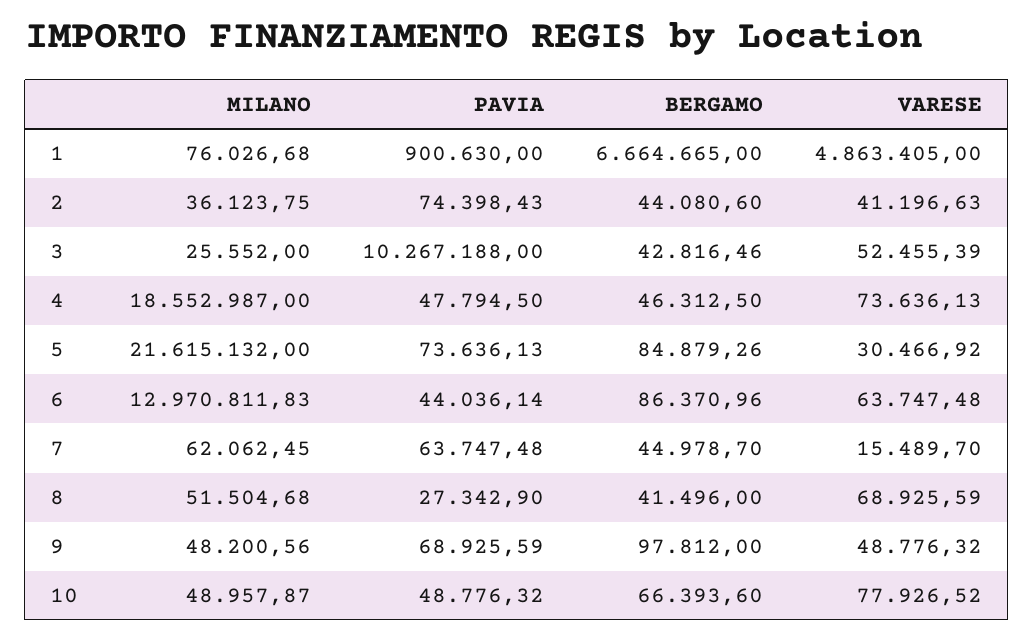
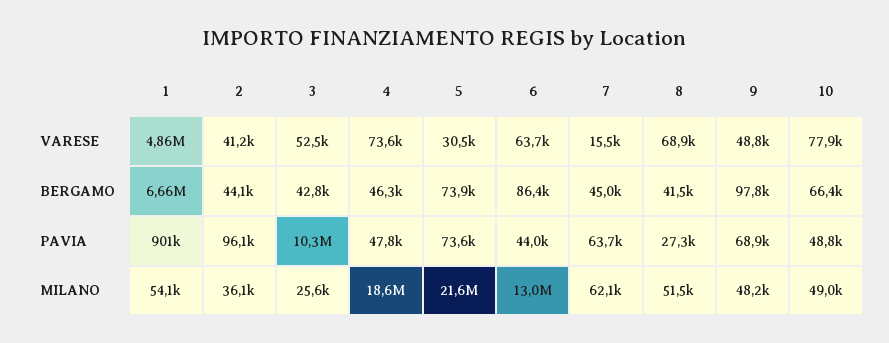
  {
    "MILANO": {
-     "1": 76026.68,
+     "1": 54100,
      "2": 36123.75,
      "3": 25552,
      "4": 18552987,
      "5": 21615132,
      "6": 12970811.83,
      "7": 62062.45,
      "8": 51504.68,
      "9": 48200.56,
      "10": 48957.87
    },
    "PAVIA": {
      "1": 900630,
-     "2": 74398.43,
+     "2": 96100,
      "3": 10267188,
      "4": 47794.5,
      "5": 73636.13,
      "6": 44036.14,
      "7": 63747.48,
      "8": 27342.9,
      "9": 68925.59,
      "10": 48776.32
    },
    "BERGAMO": {
      "1": 6664665,
      "2": 44080.6,
      "3": 42816.46,
      "4": 46312.5,
-     "5": 84879.26,
+     "5": 73900,
      "6": 86370.96,
      "7": 44978.7,
      "8": 41496,
      "9": 97812,
      "10": 66393.6
    },
    "VARESE": {
      "1": 4863405,
      "2": 41196.63,
      "3": 52455.39,
      "4": 73636.13,
      "5": 30466.92,
      "6": 63747.48,
      "7": 15489.7,
      "8": 68925.59,
      "9": 48776.32,
      "10": 77926.52
    }
  }

